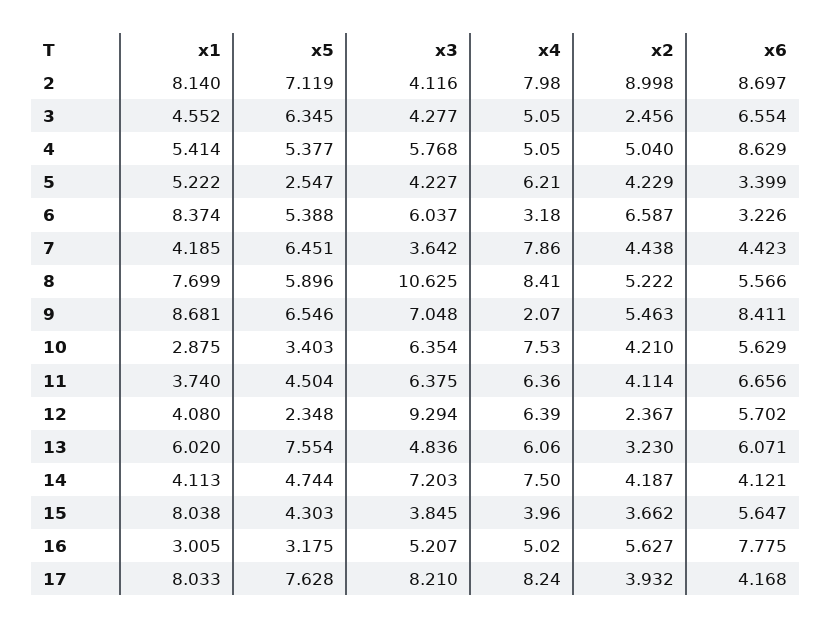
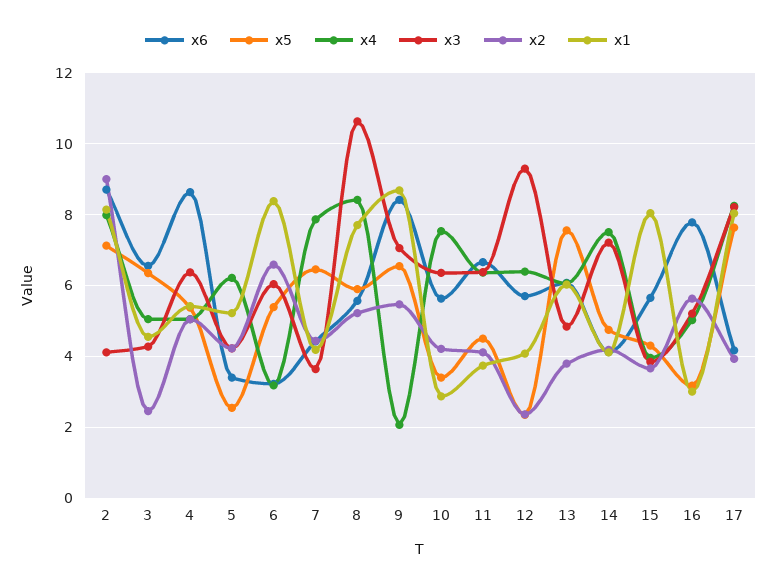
  {
    "x1": {
      "2": 8.14,
      "3": 4.552,
      "4": 5.414,
      "5": 5.222,
      "6": 8.374,
      "7": 4.185,
      "8": 7.699,
      "9": 8.681,
      "10": 2.875,
      "11": 3.74,
      "12": 4.08,
      "13": 6.02,
      "14": 4.113,
      "15": 8.038,
      "16": 3.005,
      "17": 8.033
    },
    "x5": {
      "2": 7.119,
      "3": 6.345,
      "4": 5.377,
      "5": 2.547,
      "6": 5.388,
      "7": 6.451,
      "8": 5.896,
      "9": 6.546,
      "10": 3.403,
      "11": 4.504,
      "12": 2.348,
      "13": 7.554,
      "14": 4.744,
      "15": 4.303,
      "16": 3.175,
      "17": 7.628
    },
    "x3": {
      "2": 4.116,
      "3": 4.277,
-     "4": 5.768,
+     "4": 6.4,
      "5": 4.227,
      "6": 6.037,
      "7": 3.642,
      "8": 10.625,
      "9": 7.048,
      "10": 6.354,
      "11": 6.375,
      "12": 9.294,
      "13": 4.836,
      "14": 7.203,
      "15": 3.845,
      "16": 5.207,
      "17": 8.21
    },
    "x4": {
      "2": 7.98,
      "3": 5.05,
      "4": 5.05,
      "5": 6.21,
      "6": 3.18,
      "7": 7.86,
      "8": 8.41,
      "9": 2.07,
      "10": 7.53,
      "11": 6.36,
      "12": 6.39,
      "13": 6.06,
      "14": 7.5,
      "15": 3.96,
      "16": 5.02,
      "17": 8.24
    },
    "x2": {
      "2": 8.998,
      "3": 2.456,
      "4": 5.04,
      "5": 4.229,
      "6": 6.587,
      "7": 4.438,
      "8": 5.222,
      "9": 5.463,
      "10": 4.21,
      "11": 4.114,
      "12": 2.367,
-     "13": 3.23,
+     "13": 3.8,
      "14": 4.187,
      "15": 3.662,
      "16": 5.627,
      "17": 3.932
    },
    "x6": {
      "2": 8.697,
      "3": 6.554,
      "4": 8.629,
      "5": 3.399,
      "6": 3.226,
      "7": 4.423,
      "8": 5.566,
      "9": 8.411,
      "10": 5.629,
      "11": 6.656,
      "12": 5.702,
      "13": 6.071,
      "14": 4.121,
      "15": 5.647,
      "16": 7.775,
      "17": 4.168
    }
  }

